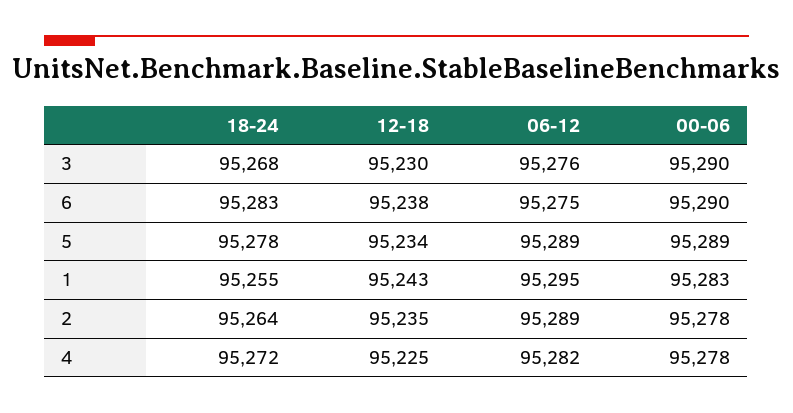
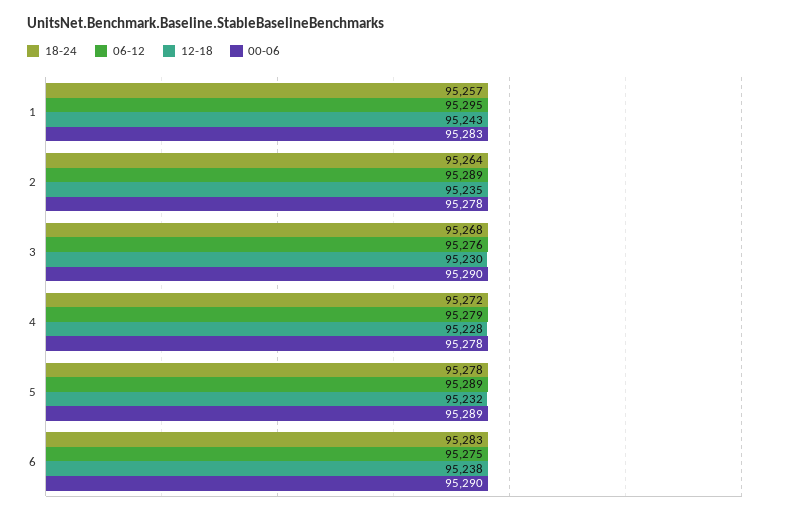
  {
    "18-24": {
      "3": 95268,
      "6": 95283,
      "5": 95278,
-     "1": 95255,
+     "1": 95257,
      "2": 95264,
      "4": 95272
    },
    "12-18": {
      "3": 95230,
      "6": 95238,
-     "5": 95234,
+     "5": 95232,
      "1": 95243,
      "2": 95235,
-     "4": 95225
+     "4": 95228
    },
    "06-12": {
      "3": 95276,
      "6": 95275,
      "5": 95289,
      "1": 95295,
      "2": 95289,
-     "4": 95282
+     "4": 95279
    },
    "00-06": {
      "3": 95290,
      "6": 95290,
      "5": 95289,
      "1": 95283,
      "2": 95278,
      "4": 95278
    }
  }

